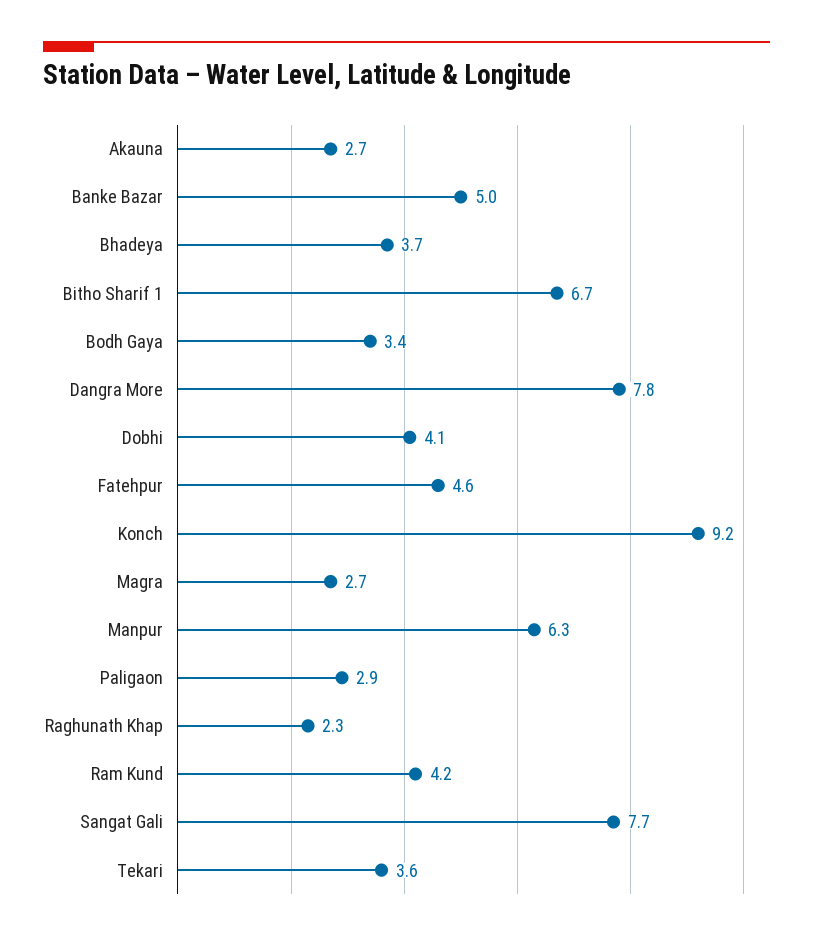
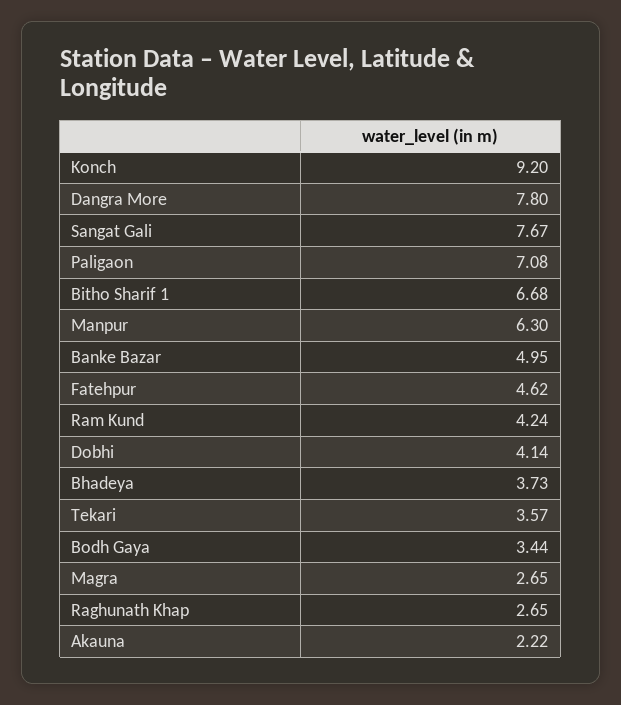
  {
-   "Akauna": 2.7,
+   "Akauna": 2.22,
    "Banke Bazar": 4.95,
    "Bhadeya": 3.73,
    "Bitho Sharif 1": 6.68,
    "Bodh Gaya": 3.44,
    "Dangra More": 7.8,
    "Dobhi": 4.14,
    "Fatehpur": 4.62,
    "Konch": 9.2,
    "Magra": 2.65,
    "Manpur": 6.3,
-   "Paligaon": 2.9,
+   "Paligaon": 7.08,
-   "Raghunath Khap": 2.3,
+   "Raghunath Khap": 2.65,
    "Ram Kund": 4.24,
    "Sangat Gali": 7.67,
    "Tekari": 3.57
  }

